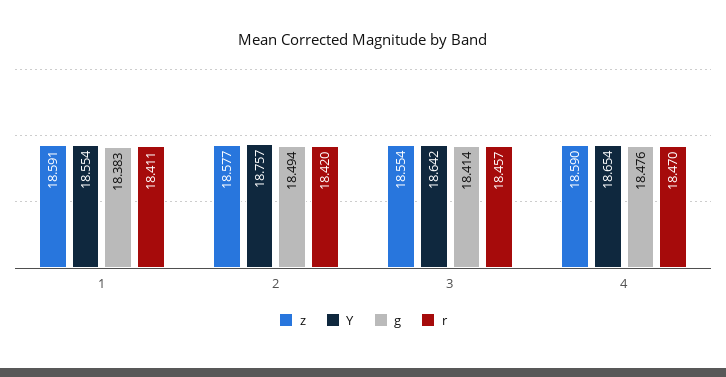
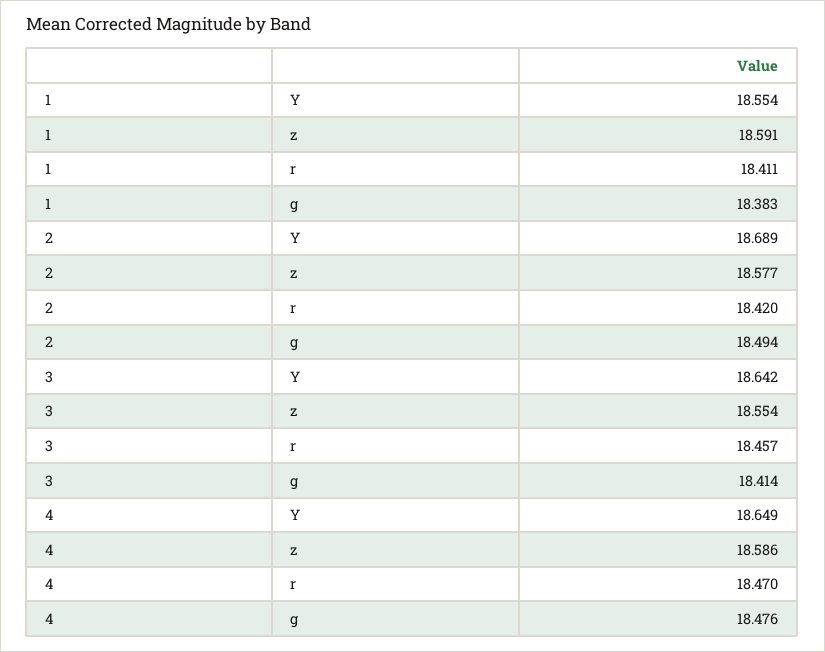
  {
    "z": {
      "1": 18.591,
      "2": 18.577,
      "3": 18.554,
-     "4": 18.59
+     "4": 18.586
    },
    "Y": {
      "1": 18.554,
-     "2": 18.757,
+     "2": 18.689,
      "3": 18.642,
-     "4": 18.654
+     "4": 18.649
    },
    "g": {
      "1": 18.383,
      "2": 18.494,
      "3": 18.414,
      "4": 18.476
    },
    "r": {
      "1": 18.411,
      "2": 18.42,
      "3": 18.457,
      "4": 18.47
    }
  }

